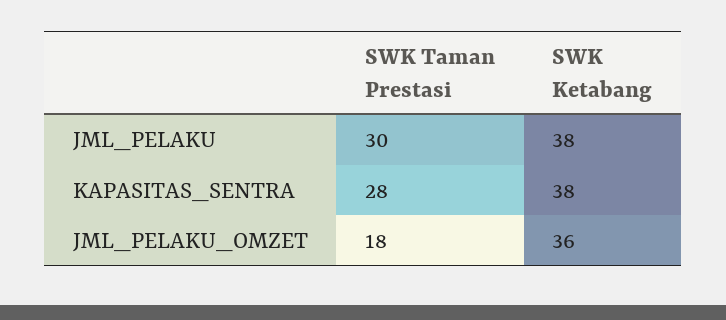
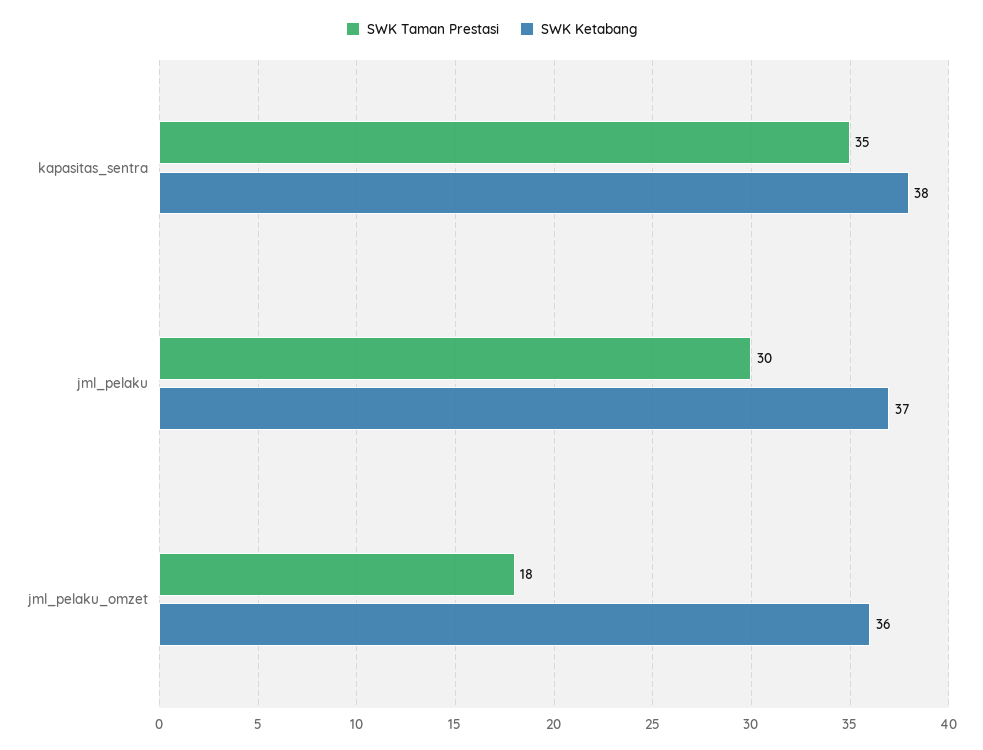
  {
    "SWK Taman Prestasi": {
      "JML_PELAKU": 30,
-     "KAPASITAS_SENTRA": 28,
+     "KAPASITAS_SENTRA": 35,
      "JML_PELAKU_OMZET": 18
    },
    "SWK Ketabang": {
-     "JML_PELAKU": 38,
+     "JML_PELAKU": 37,
      "KAPASITAS_SENTRA": 38,
      "JML_PELAKU_OMZET": 36
    }
  }

